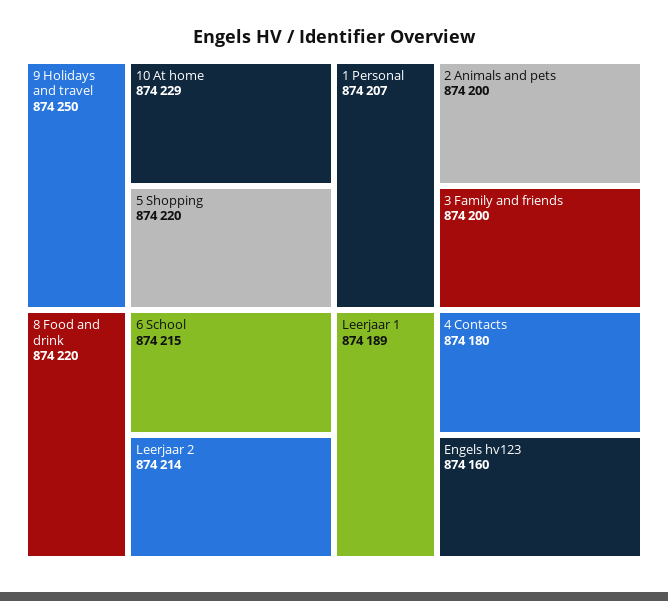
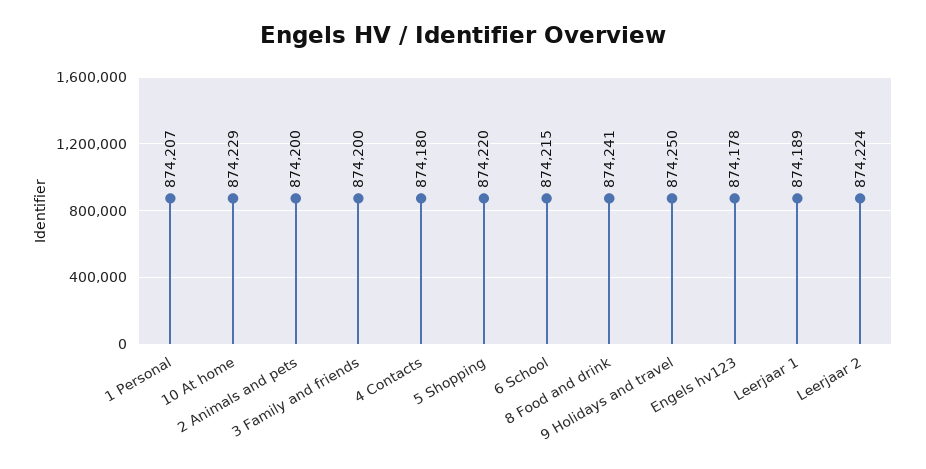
  {
    "9 Holidays and travel": 874250,
    "10 At home": 874229,
    "5 Shopping": 874220,
-   "8 Food and drink": 874220,
+   "8 Food and drink": 874241,
    "6 School": 874215,
-   "Leerjaar 2": 874214,
+   "Leerjaar 2": 874224,
    "1 Personal": 874207,
    "2 Animals and pets": 874200,
    "3 Family and friends": 874200,
    "Leerjaar 1": 874189,
    "4 Contacts": 874180,
-   "Engels hv123": 874160
+   "Engels hv123": 874178
  }

